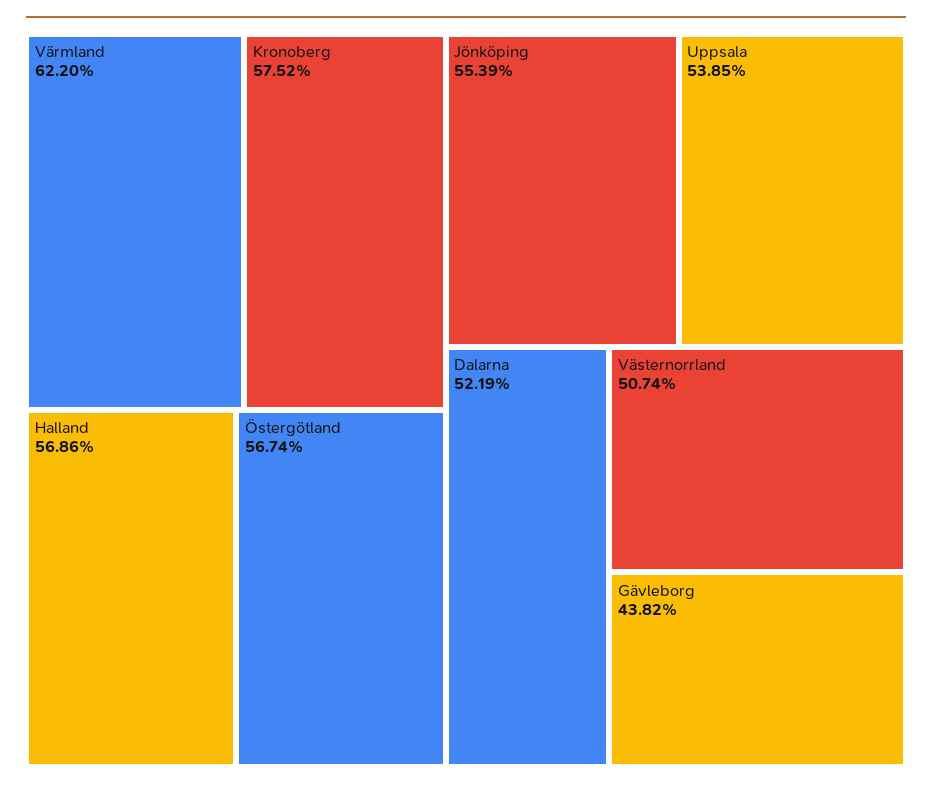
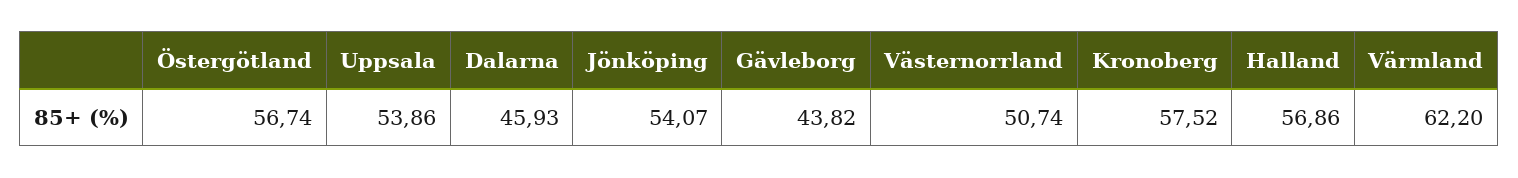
  {
    "Värmland": 62.2,
    "Kronoberg": 57.52,
    "Halland": 56.86,
    "Östergötland": 56.74,
-   "Jönköping": 55.39,
+   "Jönköping": 54.07,
-   "Uppsala": 53.85,
+   "Uppsala": 53.86,
-   "Dalarna": 52.19,
+   "Dalarna": 45.93,
    "Västernorrland": 50.74,
    "Gävleborg": 43.82
  }

